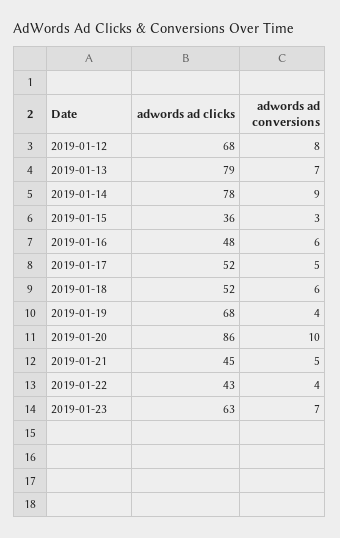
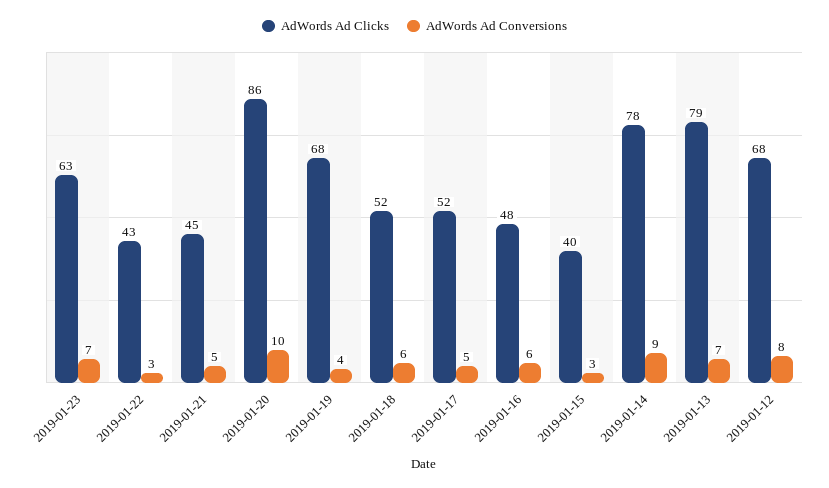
  {
    "adwords ad clicks": {
      "2019-01-12": 68,
      "2019-01-13": 79,
      "2019-01-14": 78,
-     "2019-01-15": 36,
+     "2019-01-15": 40,
      "2019-01-16": 48,
      "2019-01-17": 52,
      "2019-01-18": 52,
      "2019-01-19": 68,
      "2019-01-20": 86,
      "2019-01-21": 45,
      "2019-01-22": 43,
      "2019-01-23": 63
    },
    "adwords ad conversions": {
      "2019-01-12": 8,
      "2019-01-13": 7,
      "2019-01-14": 9,
      "2019-01-15": 3,
      "2019-01-16": 6,
      "2019-01-17": 5,
      "2019-01-18": 6,
      "2019-01-19": 4,
      "2019-01-20": 10,
      "2019-01-21": 5,
-     "2019-01-22": 4,
+     "2019-01-22": 3,
      "2019-01-23": 7
    }
  }

